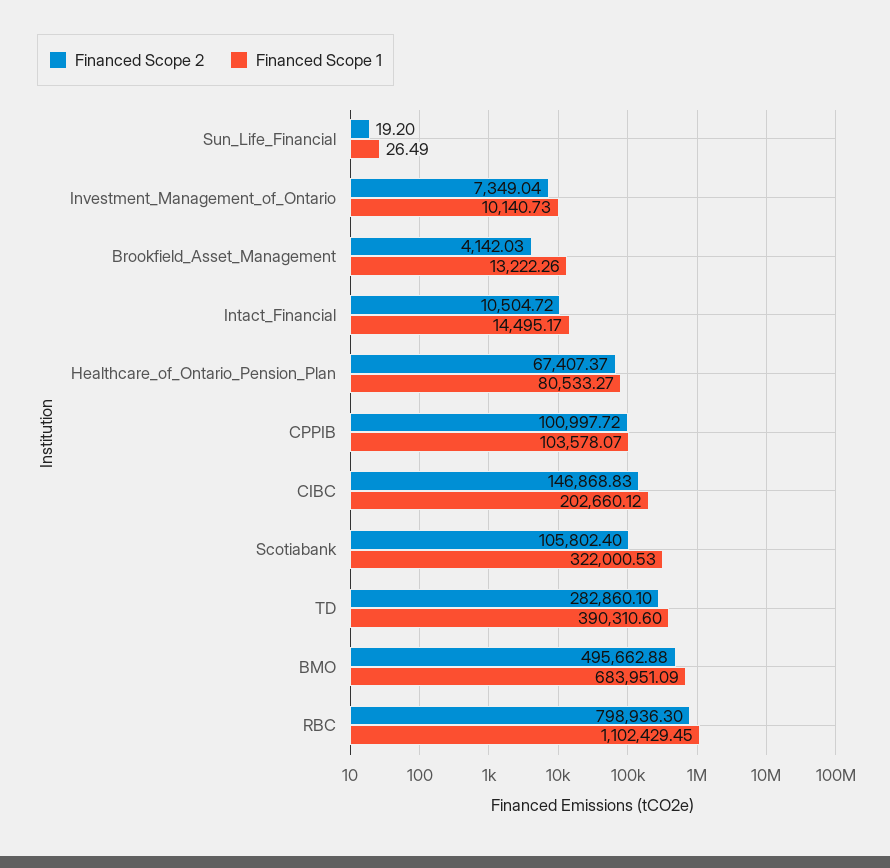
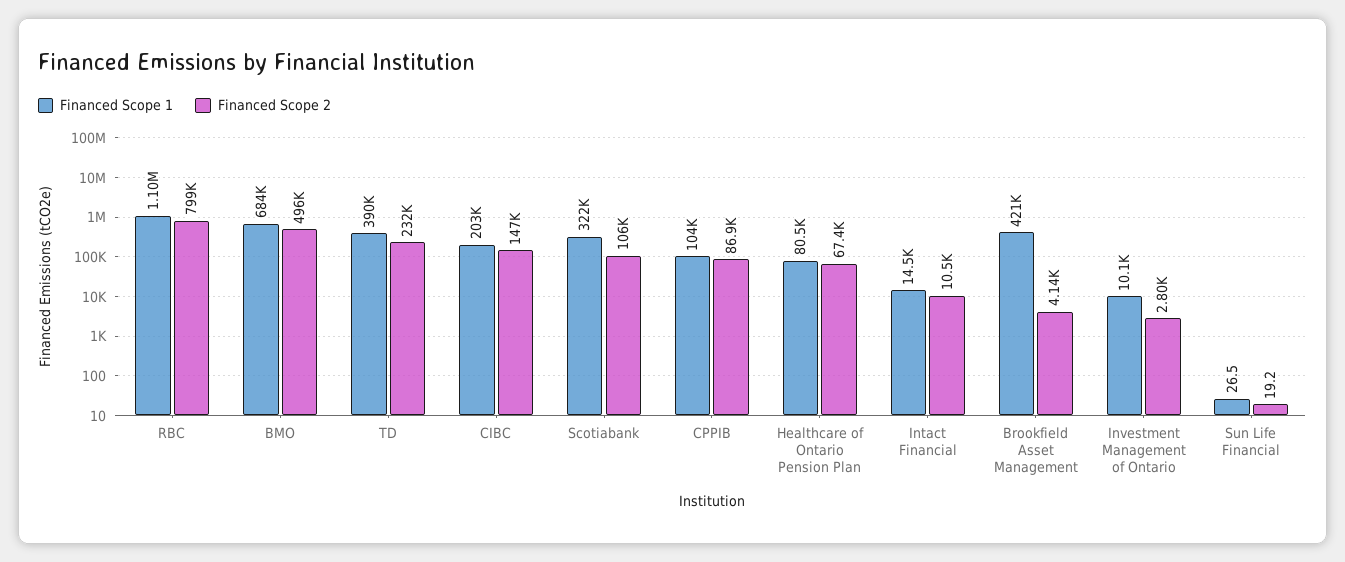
  {
    "Financed Scope 2": {
      "Sun_Life_Financial": 19.2,
-     "Investment_Management_of_Ontario": 7349.04,
+     "Investment_Management_of_Ontario": 2800,
      "Brookfield_Asset_Management": 4142.03,
      "Intact_Financial": 10504.72,
      "Healthcare_of_Ontario_Pension_Plan": 67407.37,
-     "CPPIB": 100997.72,
+     "CPPIB": 86900,
      "CIBC": 146868.83,
      "Scotiabank": 105802.4,
-     "TD": 282860.1,
+     "TD": 232000,
      "BMO": 495662.88,
      "RBC": 798936.3
    },
    "Financed Scope 1": {
      "Sun_Life_Financial": 26.49,
      "Investment_Management_of_Ontario": 10140.73,
-     "Brookfield_Asset_Management": 13222.26,
+     "Brookfield_Asset_Management": 421000,
      "Intact_Financial": 14495.17,
      "Healthcare_of_Ontario_Pension_Plan": 80533.27,
      "CPPIB": 103578.07,
      "CIBC": 202660.12,
      "Scotiabank": 322000.53,
      "TD": 390310.6,
      "BMO": 683951.09,
      "RBC": 1102429.45
    }
  }

